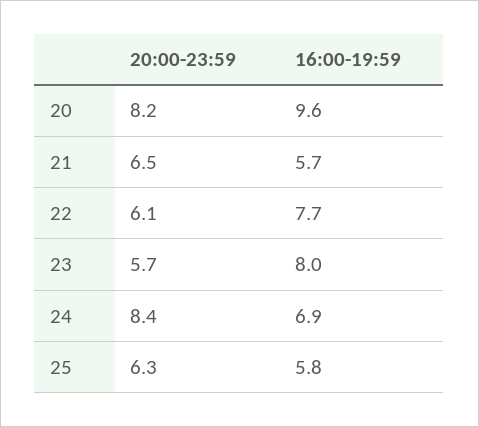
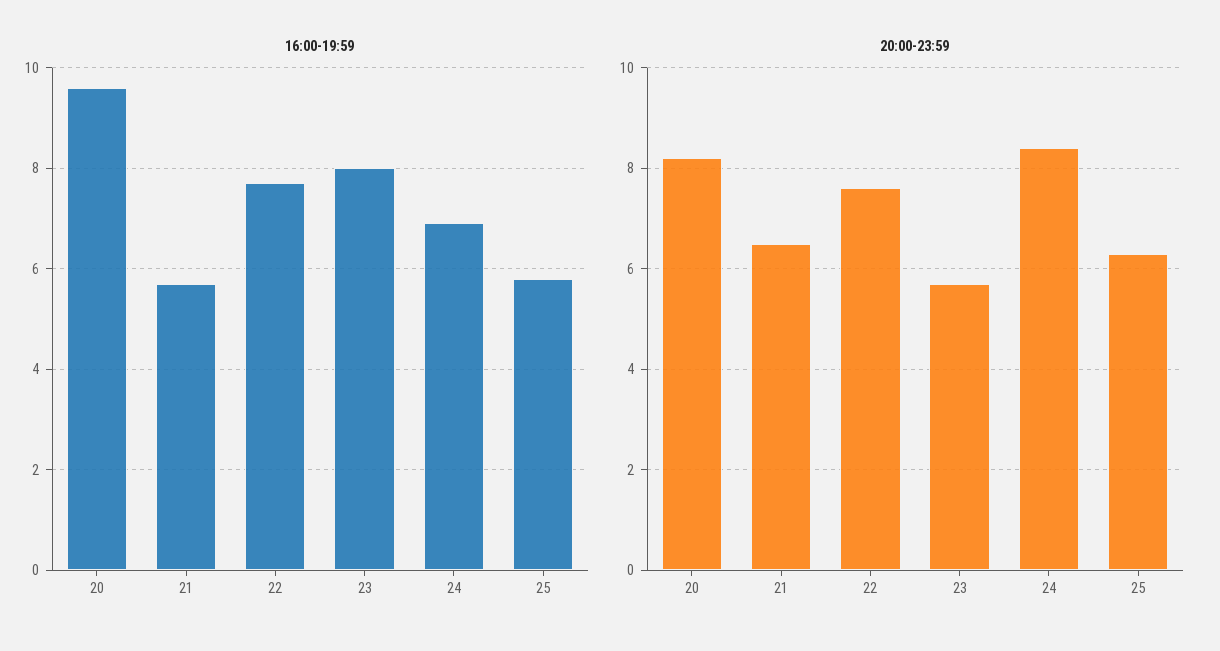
  {
    "20:00-23:59": {
      "20": 8.2,
      "21": 6.5,
-     "22": 6.1,
+     "22": 7.5,
      "23": 5.7,
      "24": 8.4,
      "25": 6.3
    },
    "16:00-19:59": {
      "20": 9.6,
      "21": 5.7,
      "22": 7.7,
      "23": 8,
      "24": 6.9,
      "25": 5.8
    }
  }

